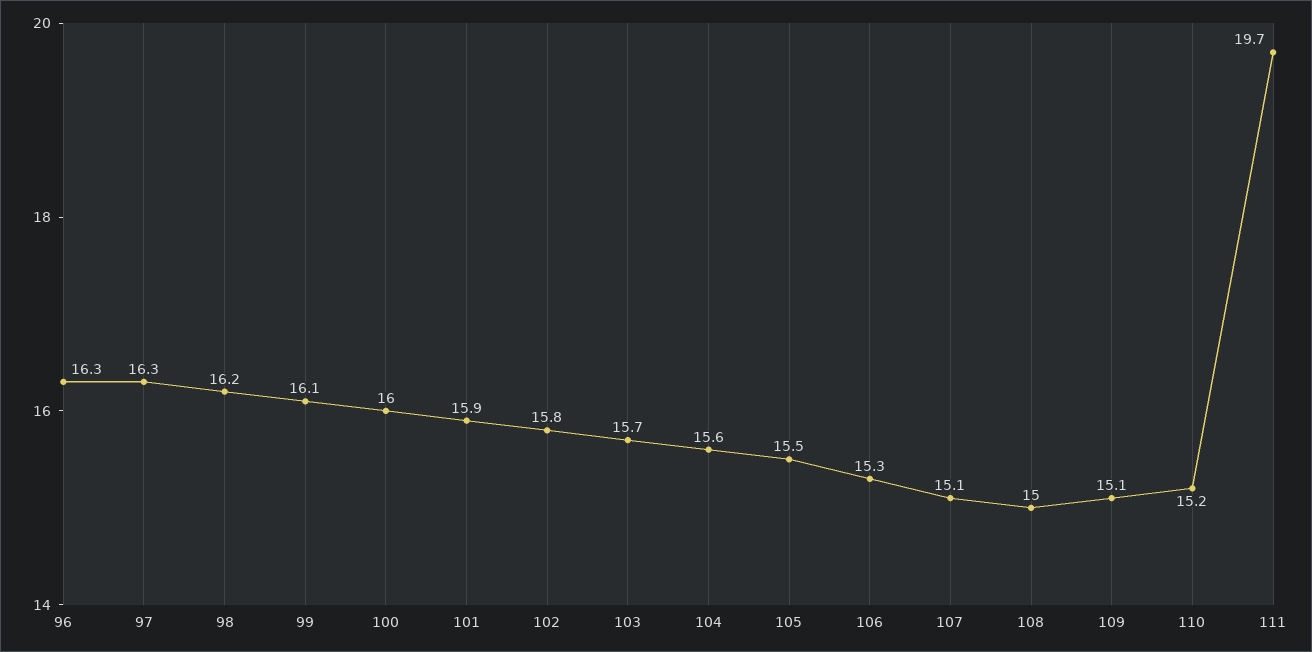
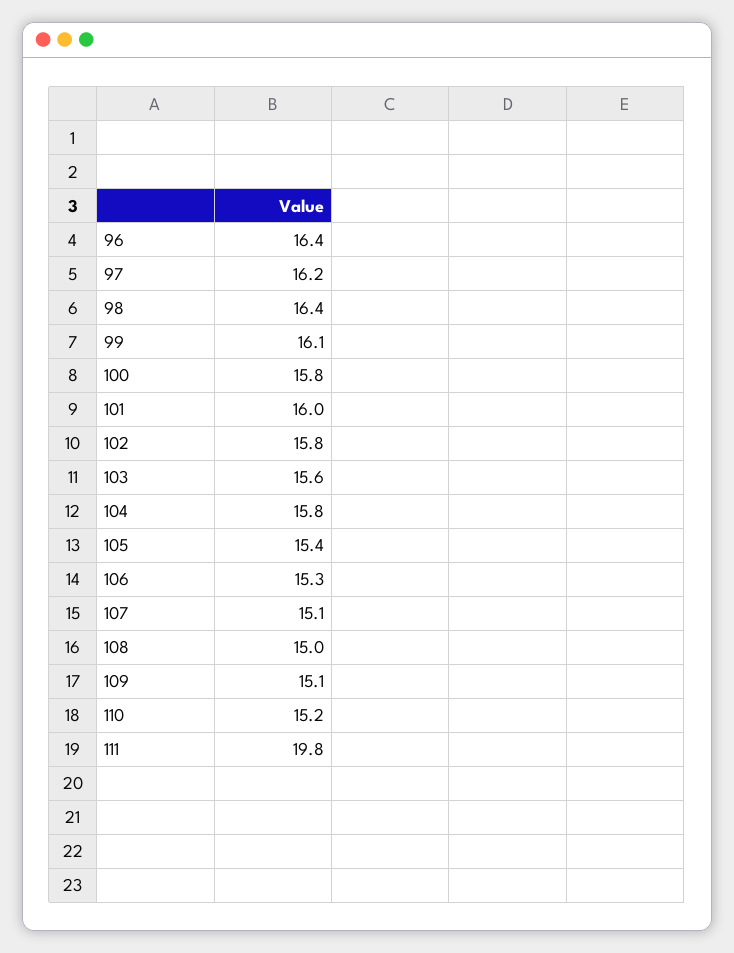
  {
-   "96": 16.3,
+   "96": 16.4,
-   "97": 16.3,
+   "97": 16.2,
-   "98": 16.2,
+   "98": 16.4,
    "99": 16.1,
-   "100": 16,
+   "100": 15.8,
-   "101": 15.9,
+   "101": 16,
    "102": 15.8,
-   "103": 15.7,
+   "103": 15.6,
-   "104": 15.6,
+   "104": 15.8,
-   "105": 15.5,
+   "105": 15.4,
    "106": 15.3,
    "107": 15.1,
    "108": 15,
    "109": 15.1,
    "110": 15.2,
-   "111": 19.7
+   "111": 19.8
  }

